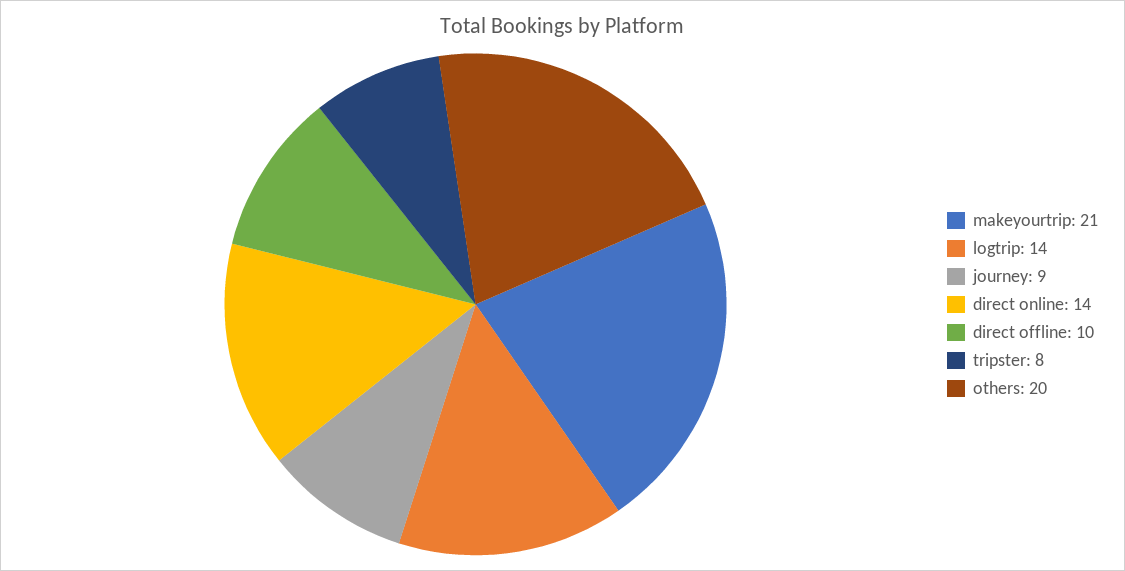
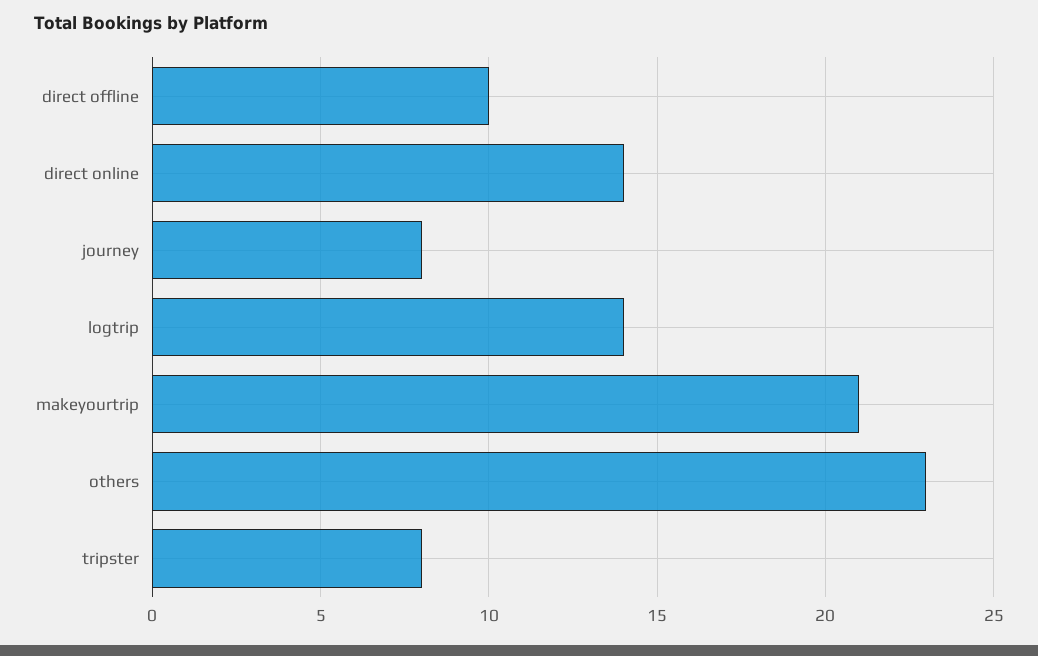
  {
    "makeyourtrip": 21,
    "logtrip": 14,
-   "journey": 9,
+   "journey": 8,
    "direct online": 14,
    "direct offline": 10,
    "tripster": 8,
-   "others": 20
+   "others": 23
  }

